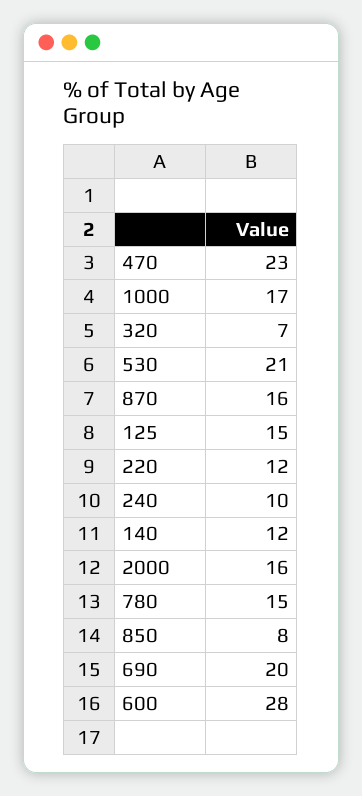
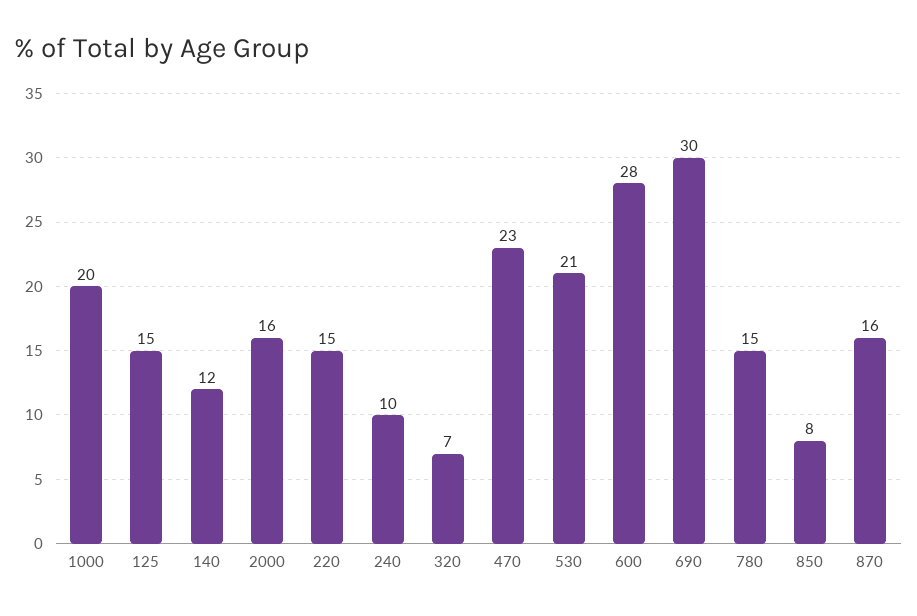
  {
    "470": 23,
-   "1000": 17,
+   "1000": 20,
    "320": 7,
    "530": 21,
    "870": 16,
    "125": 15,
-   "220": 12,
+   "220": 15,
    "240": 10,
    "140": 12,
    "2000": 16,
    "780": 15,
    "850": 8,
-   "690": 20,
+   "690": 30,
    "600": 28
  }

